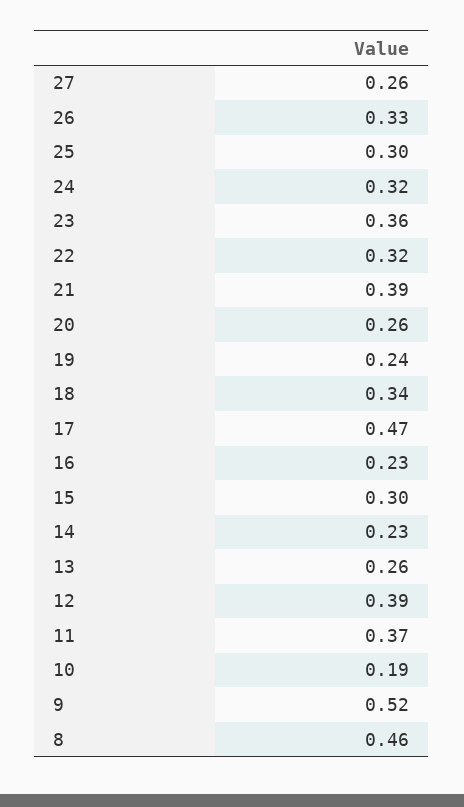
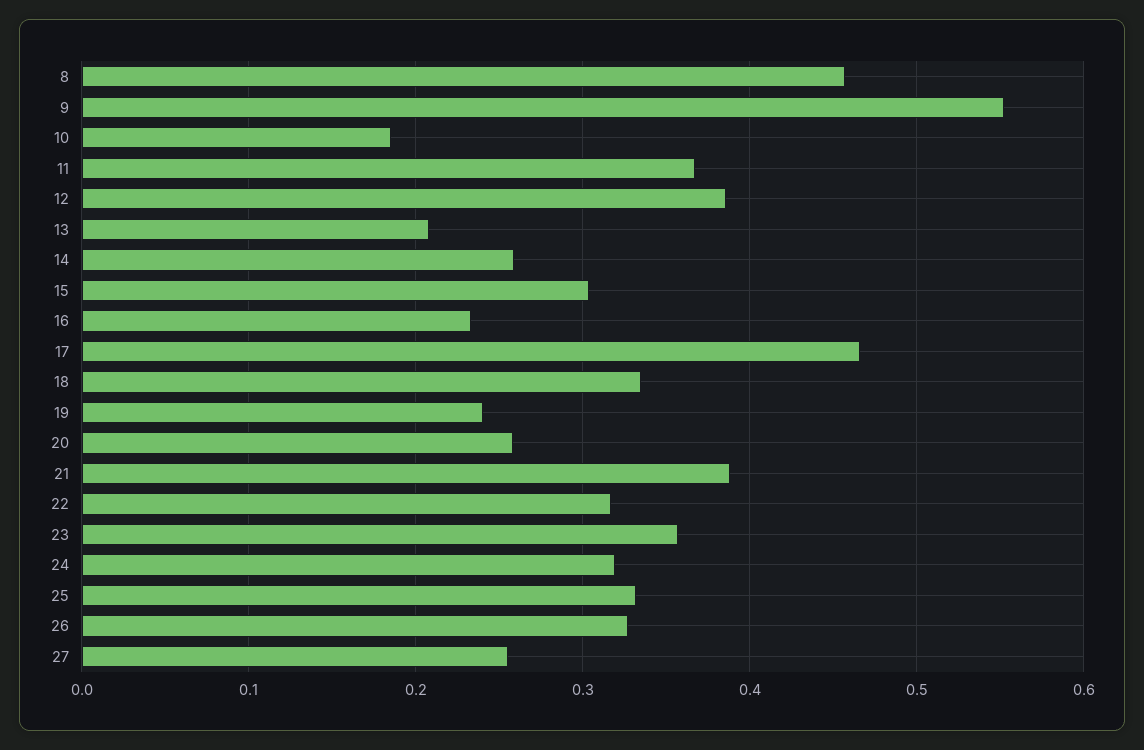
  {
    "27": 0.26,
    "26": 0.33,
-   "25": 0.3,
+   "25": 0.33,
    "24": 0.32,
    "23": 0.36,
    "22": 0.32,
    "21": 0.39,
    "20": 0.26,
    "19": 0.24,
    "18": 0.34,
    "17": 0.47,
    "16": 0.23,
    "15": 0.3,
-   "14": 0.23,
+   "14": 0.26,
-   "13": 0.26,
+   "13": 0.21,
    "12": 0.39,
    "11": 0.37,
    "10": 0.19,
-   "9": 0.52,
+   "9": 0.55,
    "8": 0.46
  }

